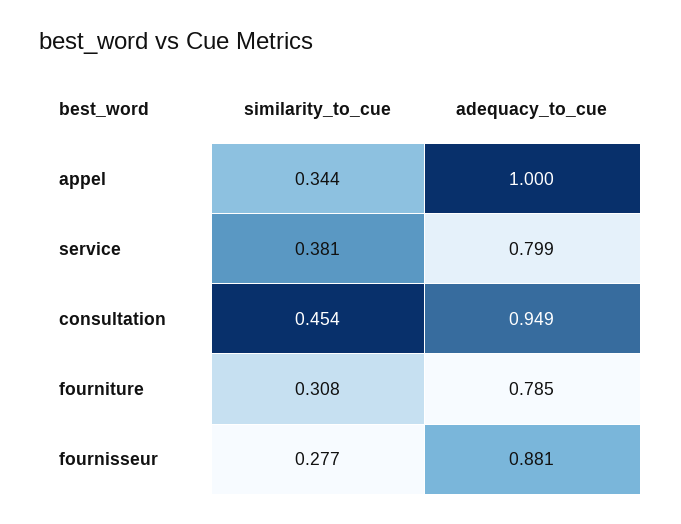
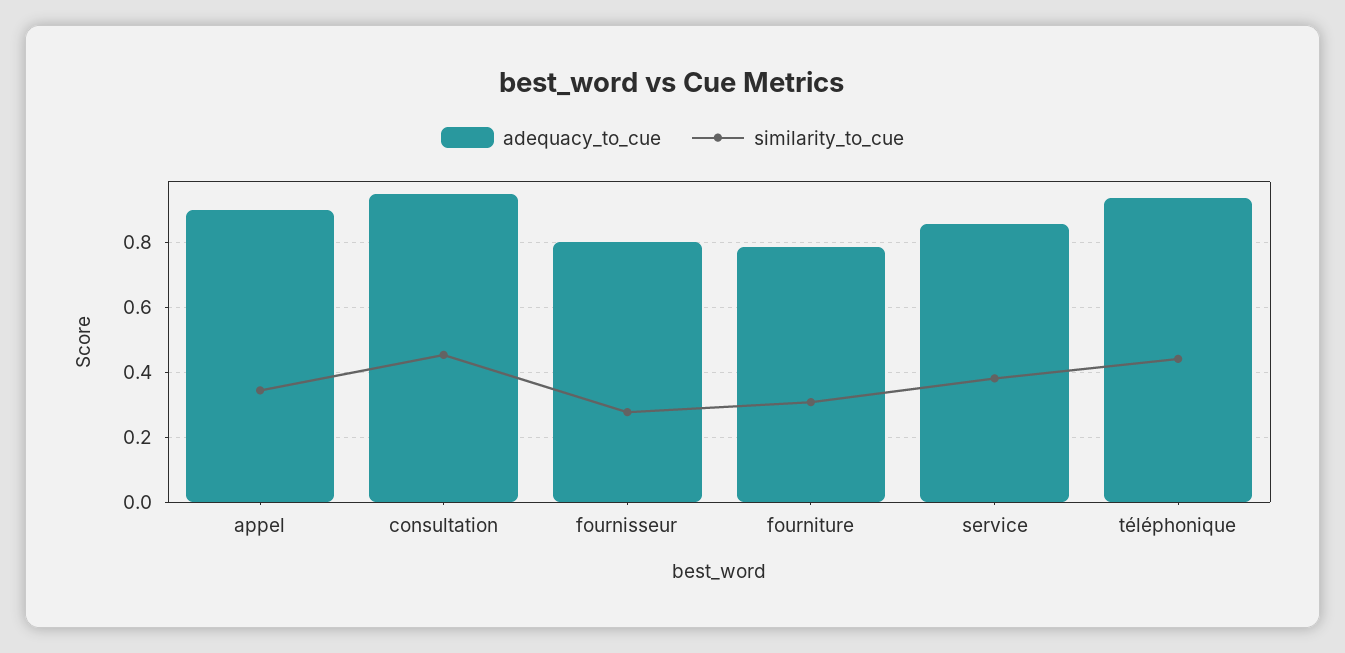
  {
    "similarity_to_cue": {
      "appel": 0.344,
      "service": 0.381,
      "consultation": 0.454,
      "fourniture": 0.308,
-     "fournisseur": 0.277
+     "fournisseur": 0.277,
+     "téléphonique": 0.44
    },
    "adequacy_to_cue": {
-     "appel": 1,
+     "appel": 0.9,
-     "service": 0.799,
+     "service": 0.86,
      "consultation": 0.949,
      "fourniture": 0.785,
-     "fournisseur": 0.881
+     "fournisseur": 0.8,
+     "téléphonique": 0.94
    }
  }

